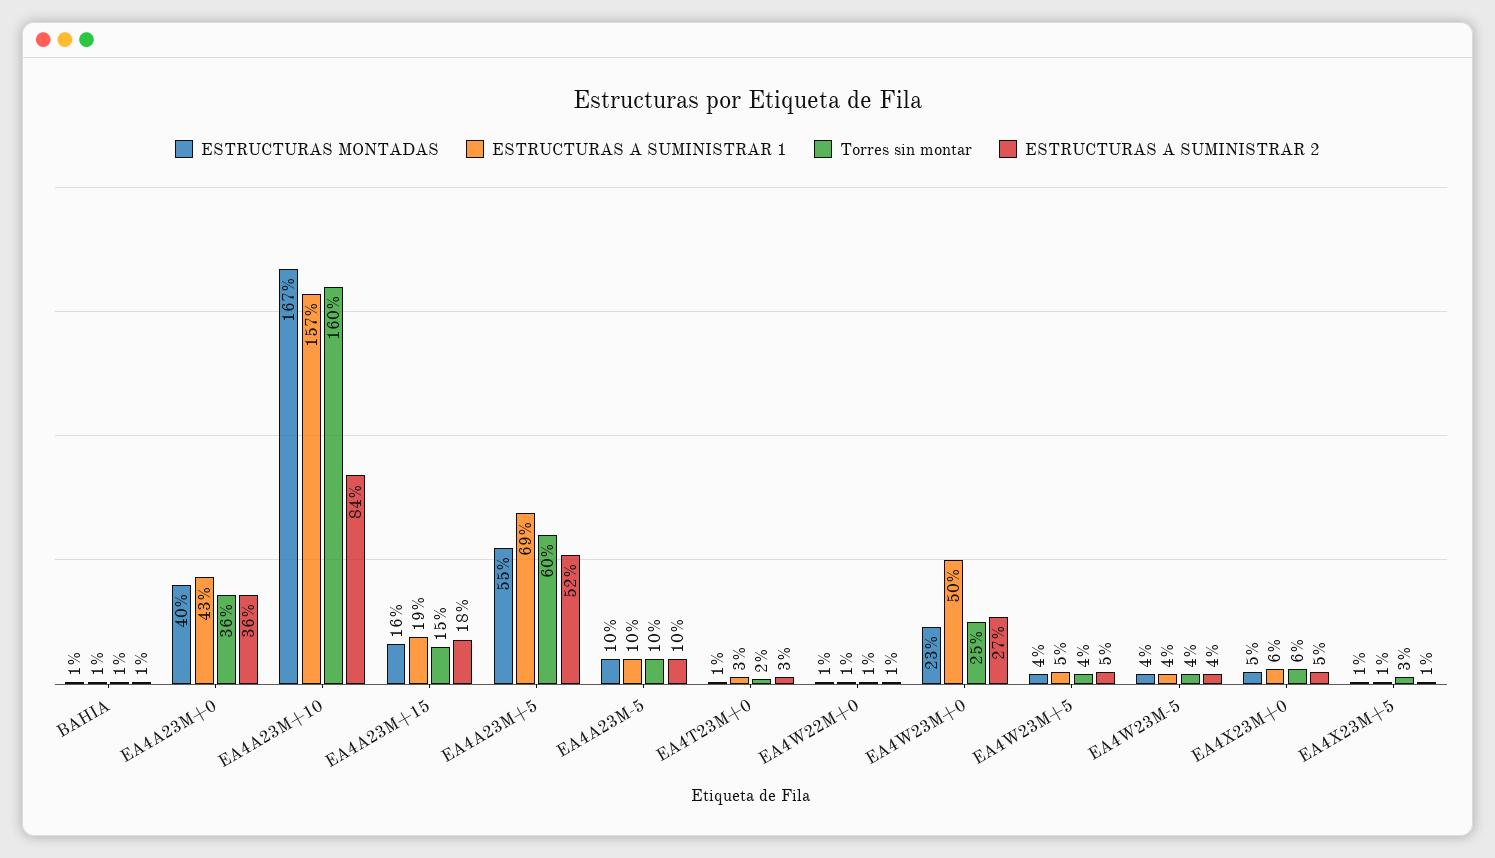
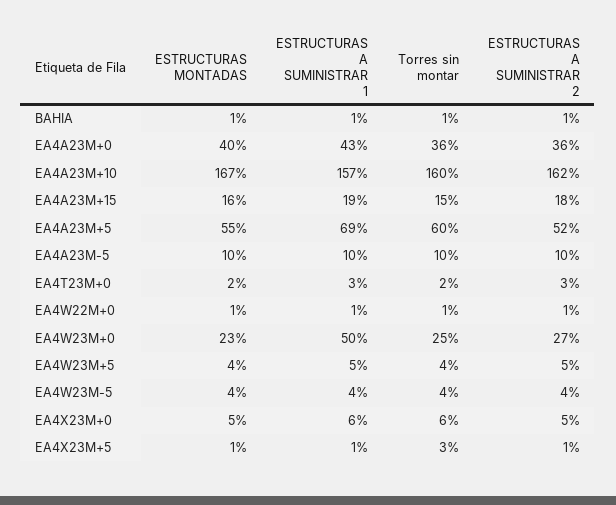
  {
    "ESTRUCTURAS MONTADAS": {
      "BAHIA": 1,
      "EA4A23M+0": 40,
      "EA4A23M+10": 167,
      "EA4A23M+15": 16,
      "EA4A23M+5": 55,
      "EA4A23M-5": 10,
-     "EA4T23M+0": 1,
+     "EA4T23M+0": 2,
      "EA4W22M+0": 1,
      "EA4W23M+0": 23,
      "EA4W23M+5": 4,
      "EA4W23M-5": 4,
      "EA4X23M+0": 5,
      "EA4X23M+5": 1
    },
    "ESTRUCTURAS A SUMINISTRAR 1": {
      "BAHIA": 1,
      "EA4A23M+0": 43,
      "EA4A23M+10": 157,
      "EA4A23M+15": 19,
      "EA4A23M+5": 69,
      "EA4A23M-5": 10,
      "EA4T23M+0": 3,
      "EA4W22M+0": 1,
      "EA4W23M+0": 50,
      "EA4W23M+5": 5,
      "EA4W23M-5": 4,
      "EA4X23M+0": 6,
      "EA4X23M+5": 1
    },
    "Torres sin montar": {
      "BAHIA": 1,
      "EA4A23M+0": 36,
      "EA4A23M+10": 160,
      "EA4A23M+15": 15,
      "EA4A23M+5": 60,
      "EA4A23M-5": 10,
      "EA4T23M+0": 2,
      "EA4W22M+0": 1,
      "EA4W23M+0": 25,
      "EA4W23M+5": 4,
      "EA4W23M-5": 4,
      "EA4X23M+0": 6,
      "EA4X23M+5": 3
    },
    "ESTRUCTURAS A SUMINISTRAR 2": {
      "BAHIA": 1,
      "EA4A23M+0": 36,
-     "EA4A23M+10": 84,
+     "EA4A23M+10": 162,
      "EA4A23M+15": 18,
      "EA4A23M+5": 52,
      "EA4A23M-5": 10,
      "EA4T23M+0": 3,
      "EA4W22M+0": 1,
      "EA4W23M+0": 27,
      "EA4W23M+5": 5,
      "EA4W23M-5": 4,
      "EA4X23M+0": 5,
      "EA4X23M+5": 1
    }
  }

